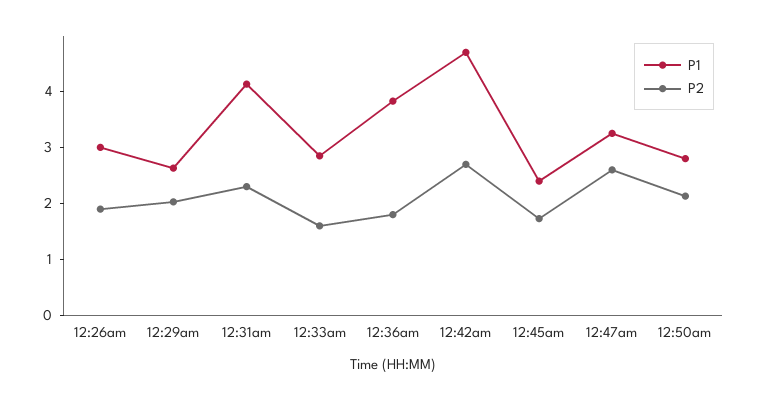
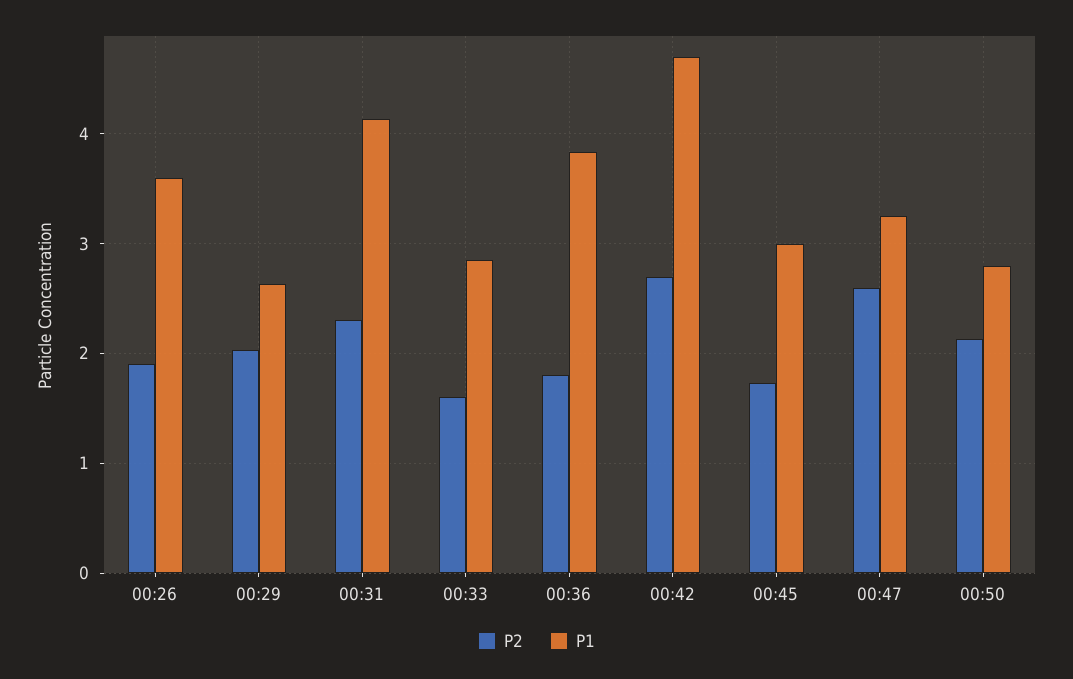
  {
    "P1": {
-     "12:26am": 3,
+     "12:26am": 3.6,
      "12:29am": 2.6,
      "12:31am": 4.1,
      "12:33am": 2.9,
      "12:36am": 3.8,
      "12:42am": 4.7,
-     "12:45am": 2.4,
+     "12:45am": 3,
      "12:47am": 3.3,
      "12:50am": 2.8
    },
    "P2": {
      "12:26am": 1.9,
      "12:29am": 2,
      "12:31am": 2.3,
      "12:33am": 1.6,
      "12:36am": 1.8,
      "12:42am": 2.7,
      "12:45am": 1.7,
      "12:47am": 2.6,
      "12:50am": 2.1
    }
  }

